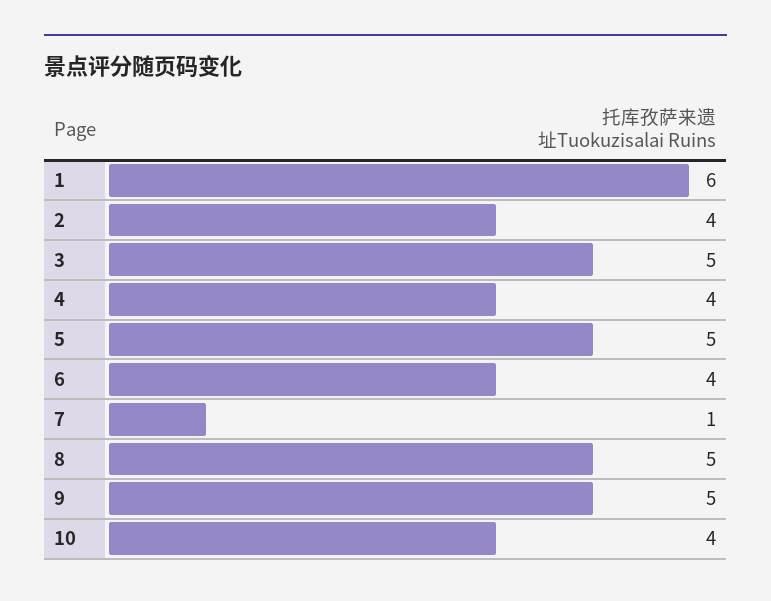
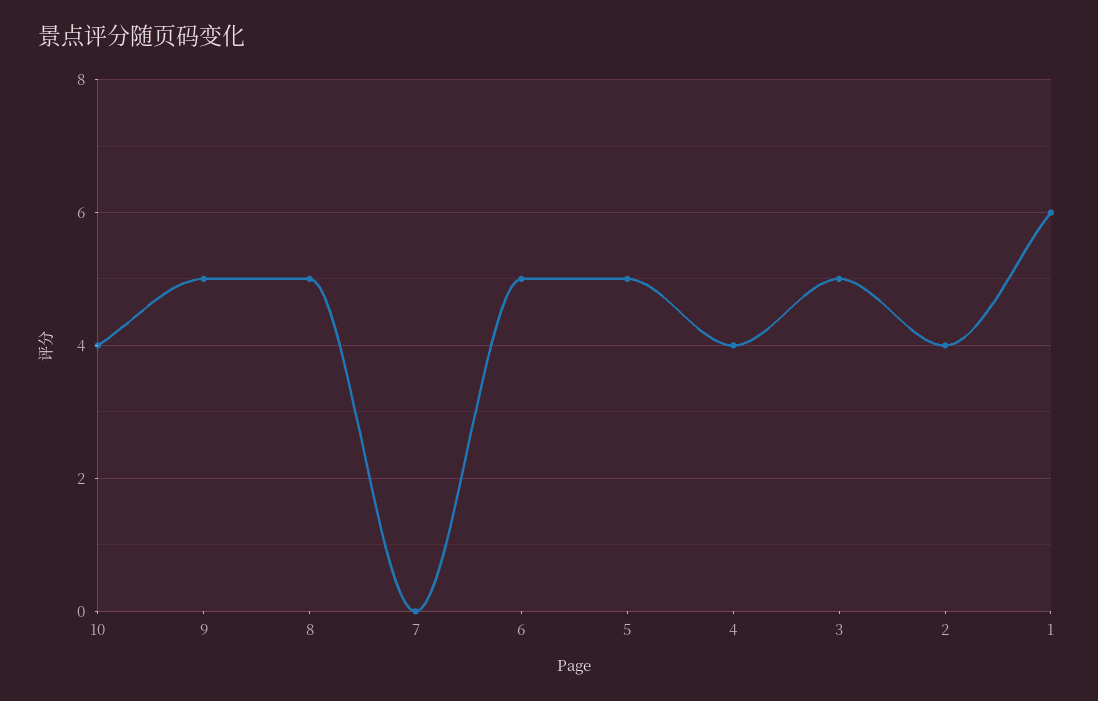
  {
    "1": 6,
    "2": 4,
    "3": 5,
    "4": 4,
    "5": 5,
-   "6": 4,
+   "6": 5,
-   "7": 1,
+   "7": 0,
    "8": 5,
    "9": 5,
    "10": 4
  }

